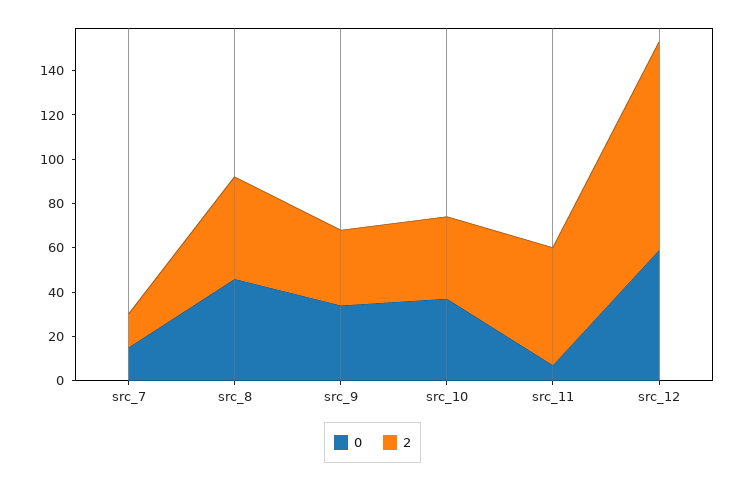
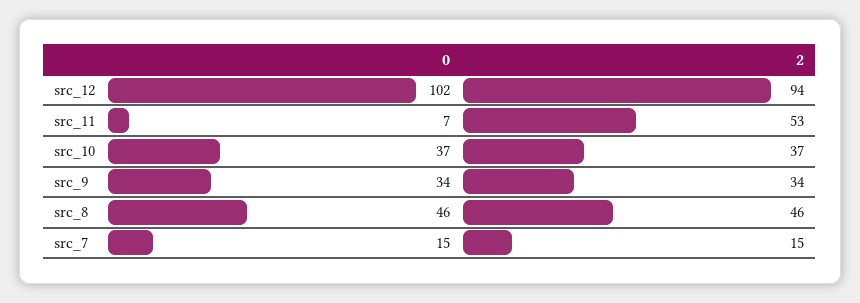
  {
    "0": {
      "src_7": 15,
      "src_8": 46,
      "src_9": 34,
      "src_10": 37,
      "src_11": 7,
-     "src_12": 60
+     "src_12": 102
    },
    "2": {
      "src_7": 15,
      "src_8": 46,
      "src_9": 34,
      "src_10": 37,
      "src_11": 53,
      "src_12": 94
    }
  }

